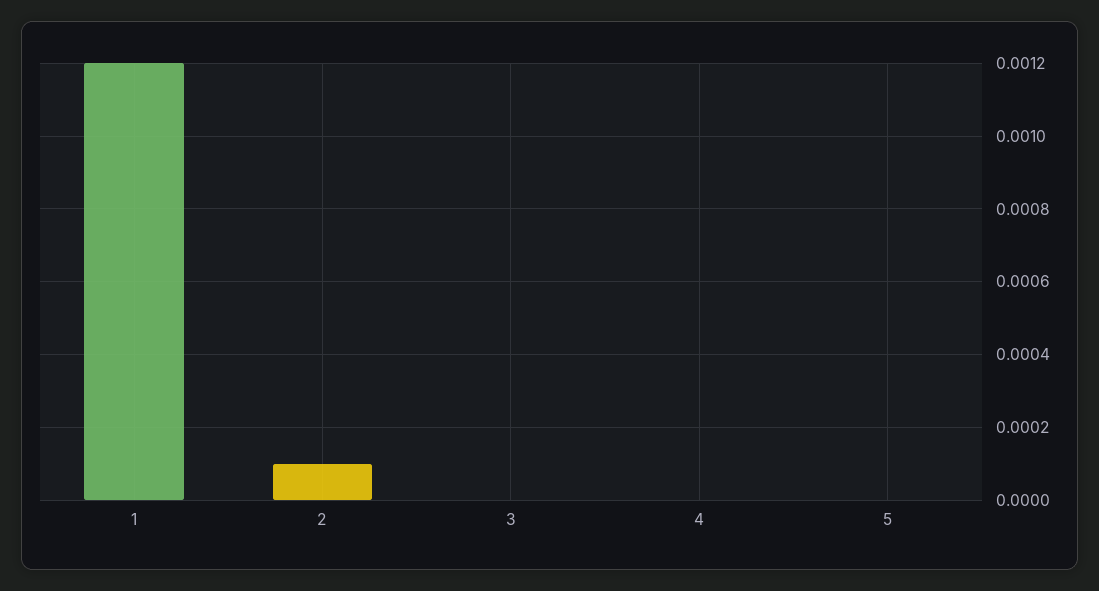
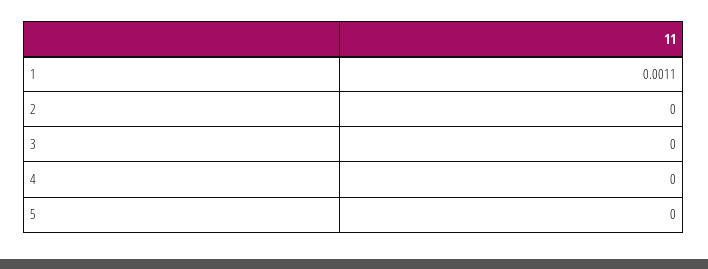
  {
-   "1": 0.0012,
+   "1": 0.0011,
-   "2": 0.0001,
+   "2": 0,
    "3": 0,
    "4": 0,
    "5": 0
  }

